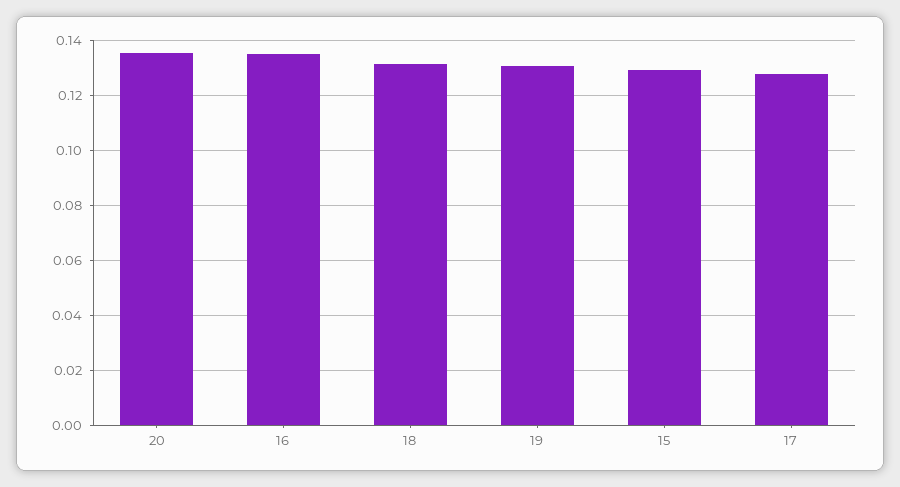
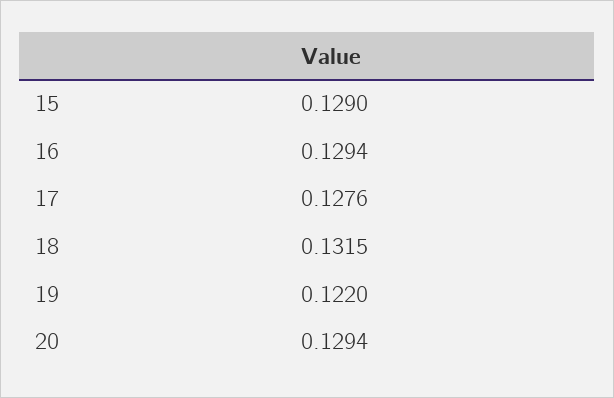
  {
-   "20": 0.135,
+   "20": 0.1294,
-   "16": 0.135,
+   "16": 0.1294,
    "18": 0.1315,
-   "19": 0.13,
+   "19": 0.122,
    "15": 0.129,
    "17": 0.1276
  }

